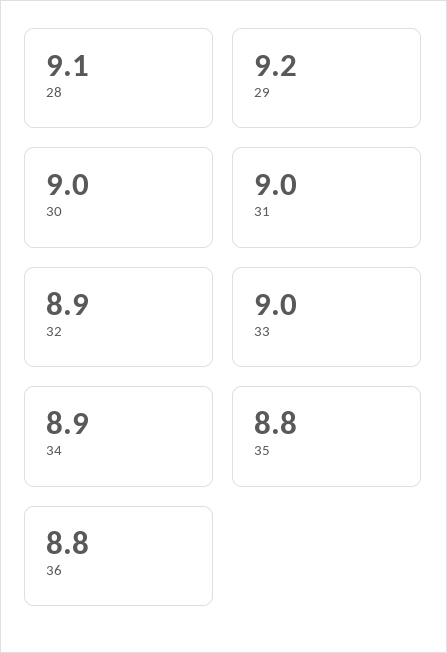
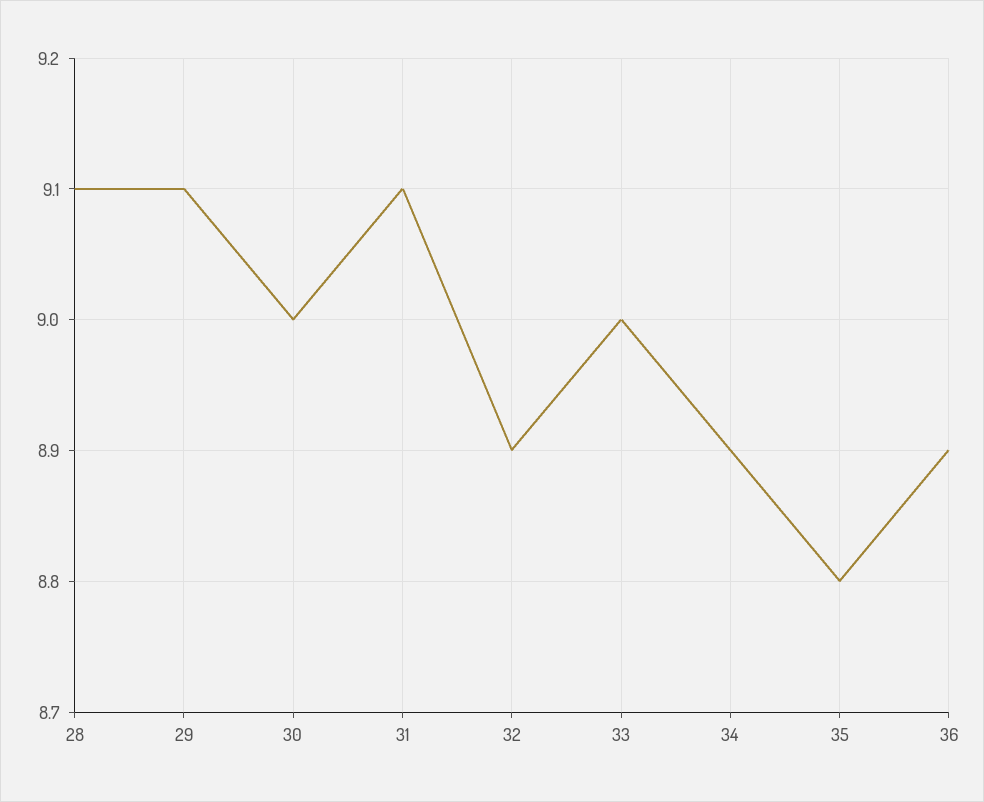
  {
    "28": 9.1,
-   "29": 9.2,
+   "29": 9.1,
    "30": 9,
-   "31": 9,
+   "31": 9.1,
    "32": 8.9,
    "33": 9,
    "34": 8.9,
    "35": 8.8,
-   "36": 8.8
+   "36": 8.9
  }

